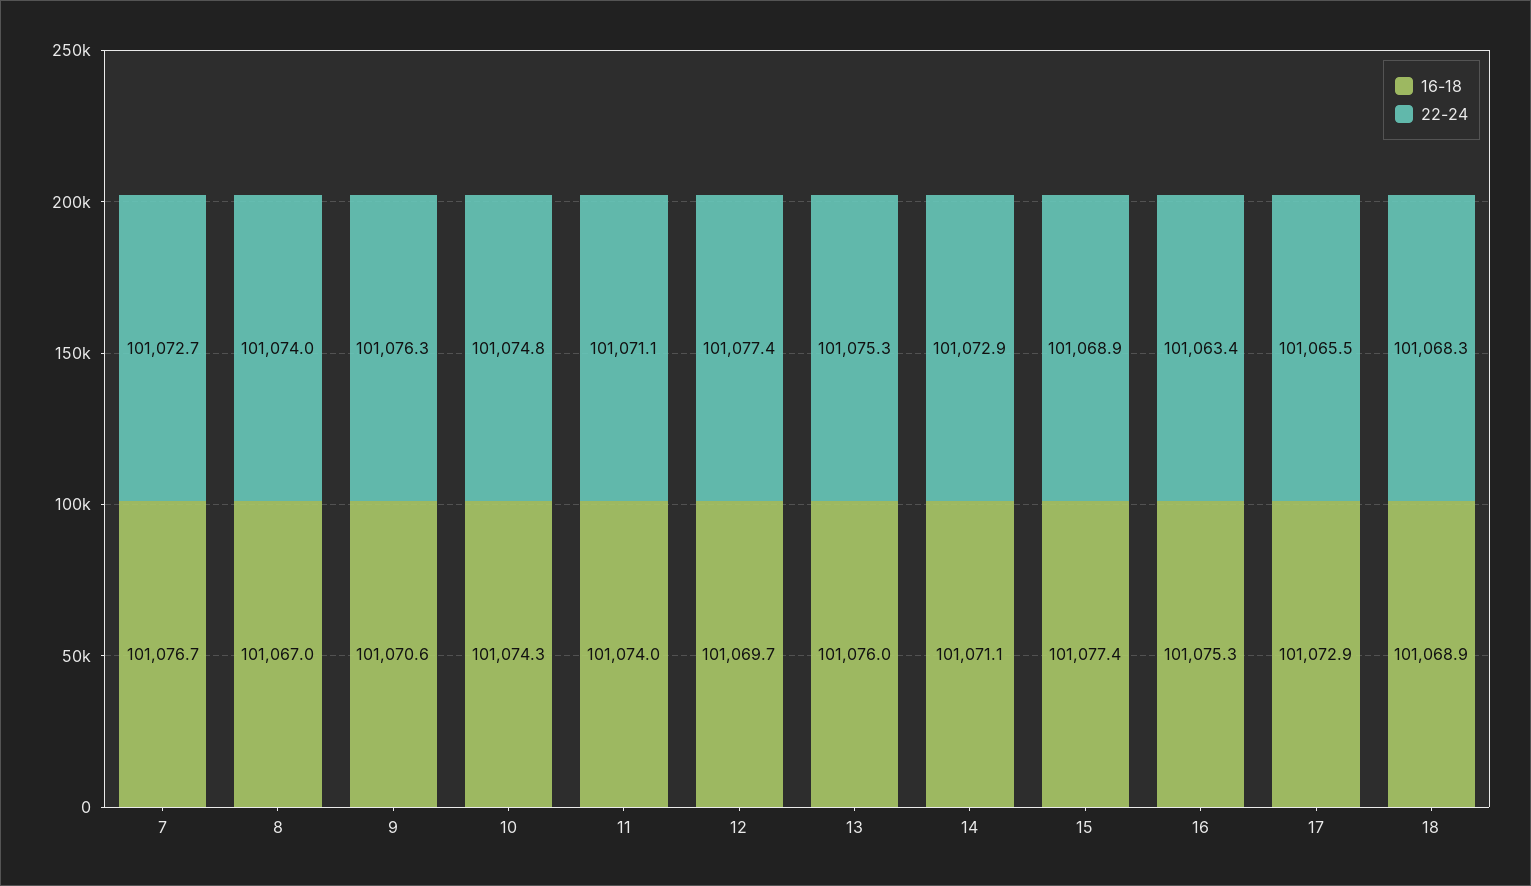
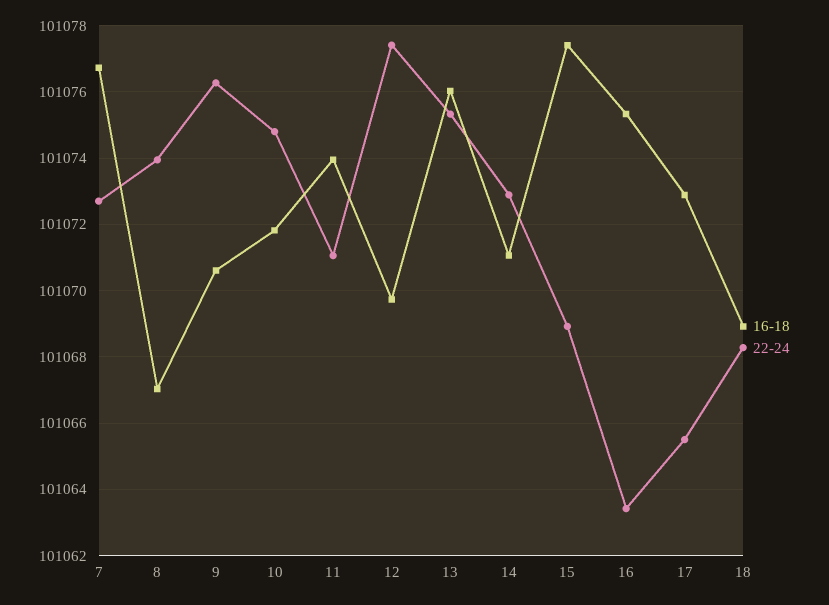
  {
    "16-18": {
      "7": 101076.7,
      "8": 101067,
      "9": 101070.6,
-     "10": 101074.3,
+     "10": 101071.8,
      "11": 101074,
      "12": 101069.7,
      "13": 101076,
      "14": 101071.1,
      "15": 101077.4,
      "16": 101075.3,
      "17": 101072.9,
      "18": 101068.9
    },
    "22-24": {
      "7": 101072.7,
      "8": 101074,
      "9": 101076.3,
      "10": 101074.8,
      "11": 101071.1,
      "12": 101077.4,
      "13": 101075.3,
      "14": 101072.9,
      "15": 101068.9,
      "16": 101063.4,
      "17": 101065.5,
      "18": 101068.3
    }
  }

